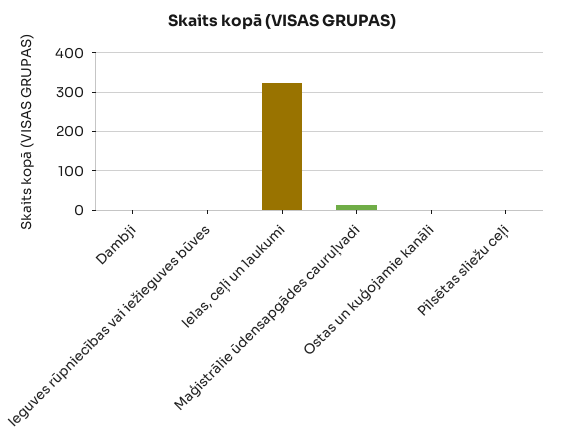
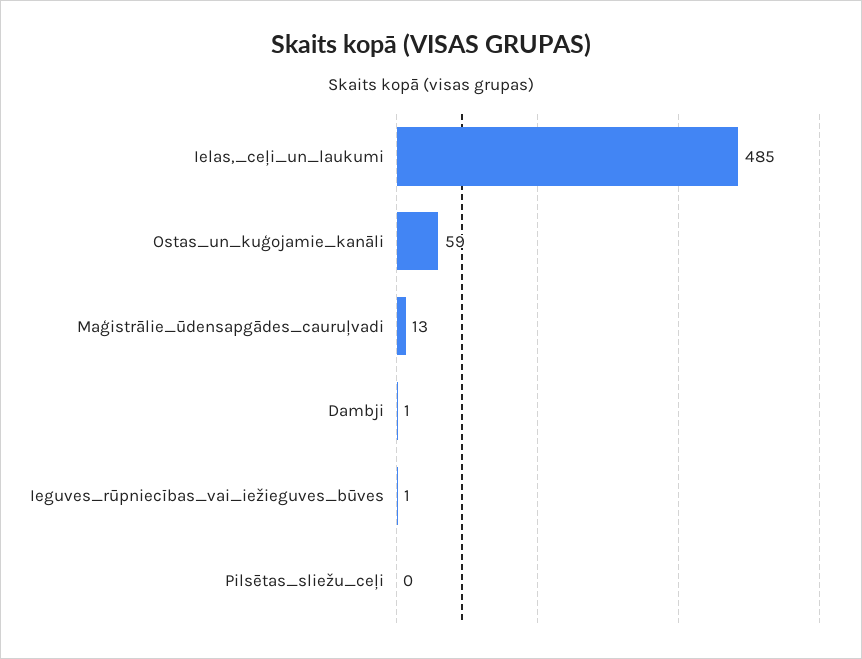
  {
    "Dambji": 1,
    "Ieguves rūpniecības vai iežieguves būves": 1,
-   "Ielas, ceļi un laukumi": 320,
+   "Ielas, ceļi un laukumi": 485,
    "Maģistrālie ūdensapgādes cauruļvadi": 13,
-   "Ostas un kuģojamie kanāli": 0,
+   "Ostas un kuģojamie kanāli": 59,
    "Pilsētas sliežu ceļi": 0
  }

